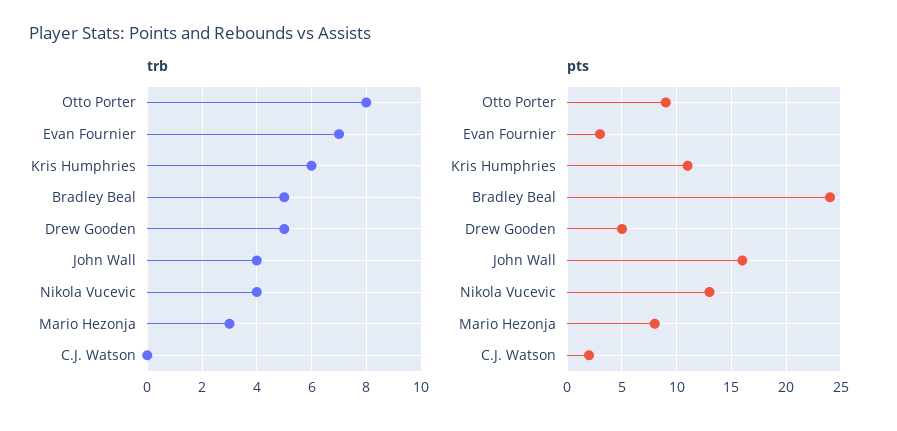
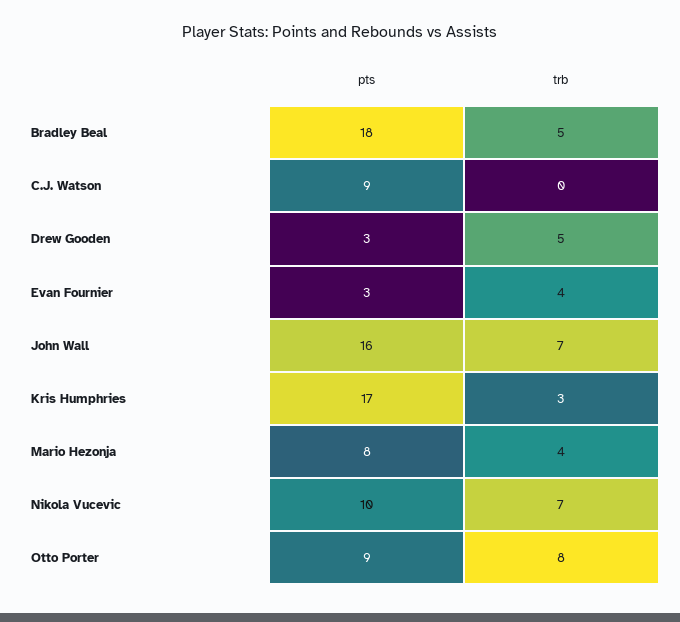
  {
    "trb": {
      "Otto Porter": 8,
-     "Evan Fournier": 7,
+     "Evan Fournier": 4,
-     "Kris Humphries": 6,
+     "Kris Humphries": 3,
      "Bradley Beal": 5,
      "Drew Gooden": 5,
-     "John Wall": 4,
+     "John Wall": 7,
-     "Nikola Vucevic": 4,
+     "Nikola Vucevic": 7,
-     "Mario Hezonja": 3,
+     "Mario Hezonja": 4,
      "C.J. Watson": 0
    },
    "pts": {
      "Otto Porter": 9,
      "Evan Fournier": 3,
-     "Kris Humphries": 11,
+     "Kris Humphries": 17,
-     "Bradley Beal": 24,
+     "Bradley Beal": 18,
-     "Drew Gooden": 5,
+     "Drew Gooden": 3,
      "John Wall": 16,
-     "Nikola Vucevic": 13,
+     "Nikola Vucevic": 10,
      "Mario Hezonja": 8,
-     "C.J. Watson": 2
+     "C.J. Watson": 9
    }
  }

